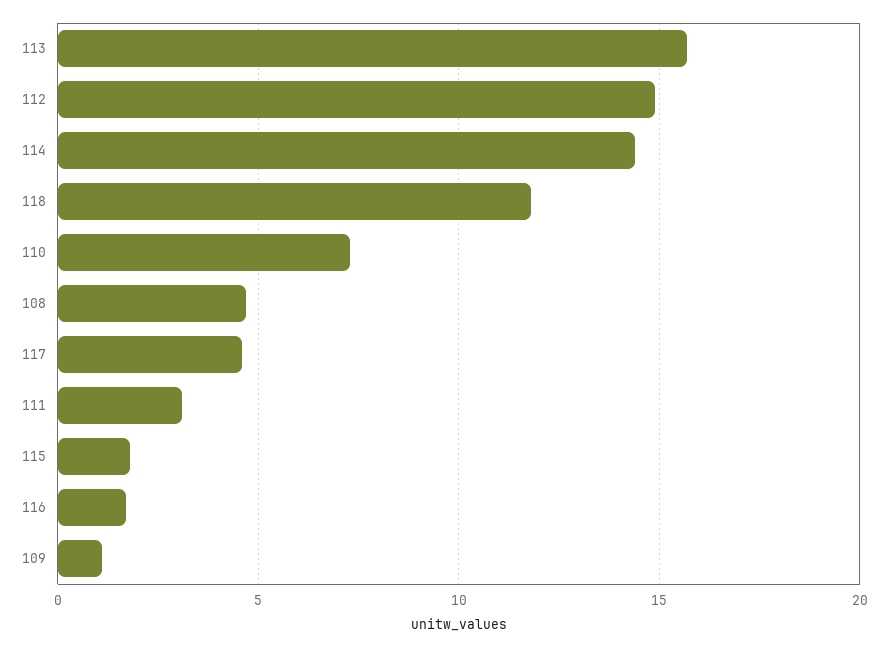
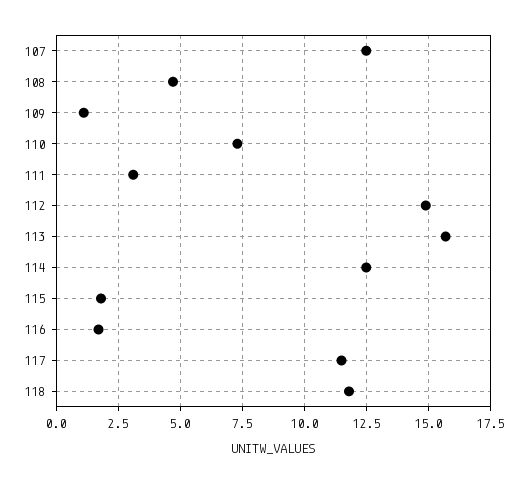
  {
    "113": 15.5,
    "112": 15,
-   "114": 14.5,
+   "114": 12.5,
    "118": 12,
    "110": 7.5,
    "108": 4.5,
-   "117": 4.5,
+   "117": 11.5,
    "111": 3,
    "115": 2,
    "116": 1.5,
-   "109": 1
+   "109": 1,
+   "107": 12.5
  }

